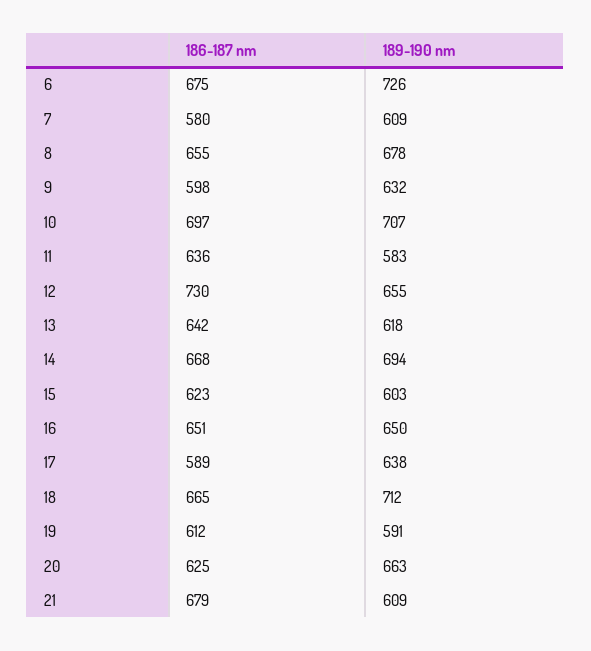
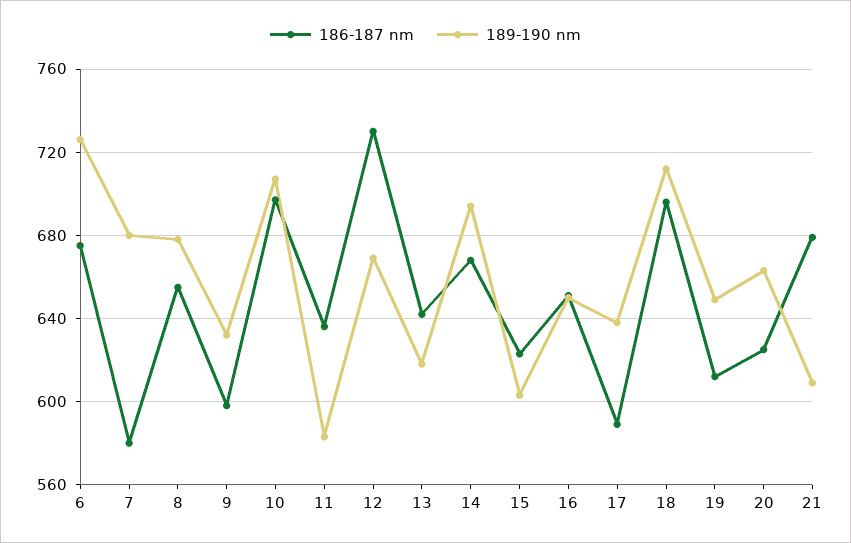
  {
    "186-187 nm": {
      "6": 675,
      "7": 580,
      "8": 655,
      "9": 598,
      "10": 697,
      "11": 636,
      "12": 730,
      "13": 642,
      "14": 668,
      "15": 623,
      "16": 651,
      "17": 589,
-     "18": 665,
+     "18": 695,
      "19": 612,
      "20": 625,
      "21": 679
    },
    "189-190 nm": {
      "6": 726,
-     "7": 609,
+     "7": 680,
      "8": 678,
      "9": 632,
      "10": 707,
      "11": 583,
-     "12": 655,
+     "12": 670,
      "13": 618,
      "14": 694,
      "15": 603,
      "16": 650,
      "17": 638,
      "18": 712,
-     "19": 591,
+     "19": 650,
      "20": 663,
      "21": 609
    }
  }

